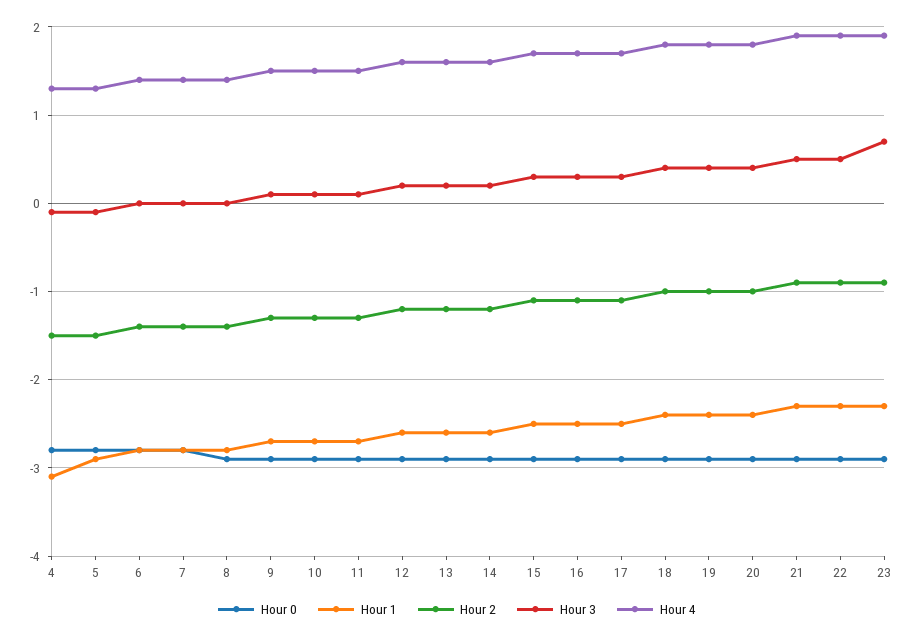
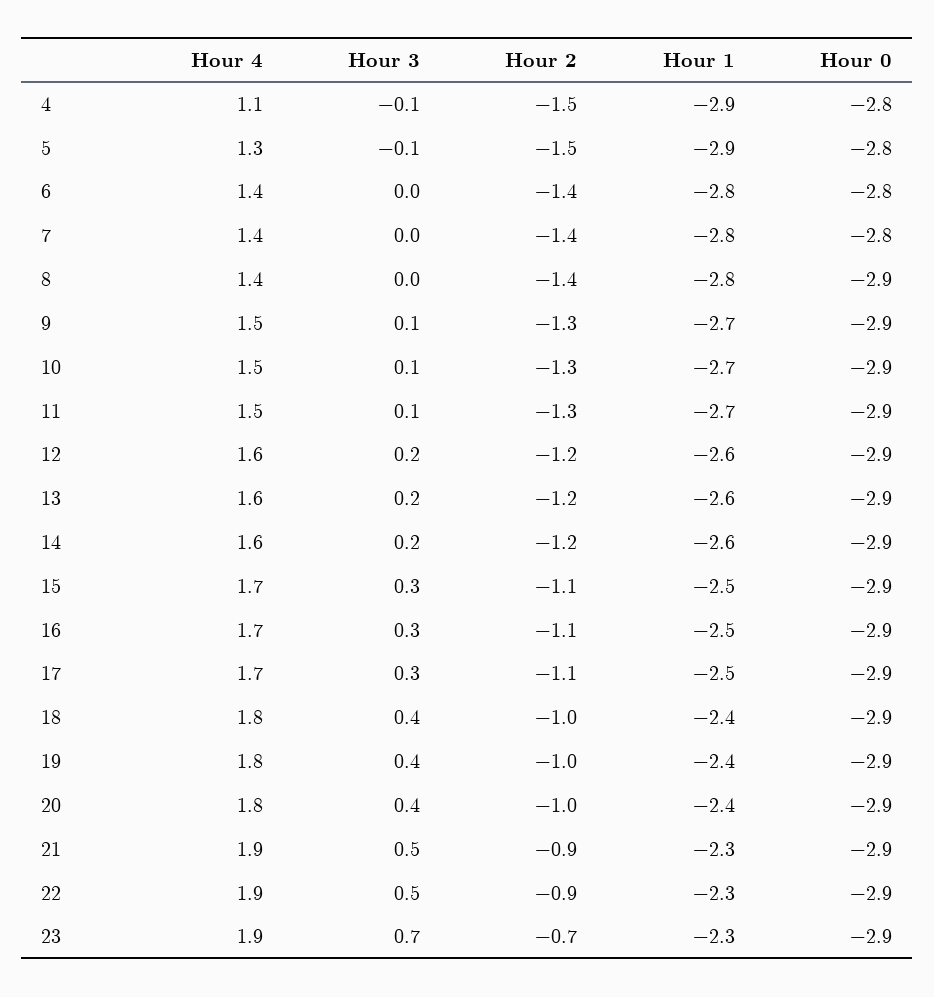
  {
    "Hour 0": {
      "4": -2.8,
      "5": -2.8,
      "6": -2.8,
      "7": -2.8,
      "8": -2.9,
      "9": -2.9,
      "10": -2.9,
      "11": -2.9,
      "12": -2.9,
      "13": -2.9,
      "14": -2.9,
      "15": -2.9,
      "16": -2.9,
      "17": -2.9,
      "18": -2.9,
      "19": -2.9,
      "20": -2.9,
      "21": -2.9,
      "22": -2.9,
      "23": -2.9
    },
    "Hour 1": {
-     "4": -3.1,
+     "4": -2.9,
      "5": -2.9,
      "6": -2.8,
      "7": -2.8,
      "8": -2.8,
      "9": -2.7,
      "10": -2.7,
      "11": -2.7,
      "12": -2.6,
      "13": -2.6,
      "14": -2.6,
      "15": -2.5,
      "16": -2.5,
      "17": -2.5,
      "18": -2.4,
      "19": -2.4,
      "20": -2.4,
      "21": -2.3,
      "22": -2.3,
      "23": -2.3
    },
    "Hour 2": {
      "4": -1.5,
      "5": -1.5,
      "6": -1.4,
      "7": -1.4,
      "8": -1.4,
      "9": -1.3,
      "10": -1.3,
      "11": -1.3,
      "12": -1.2,
      "13": -1.2,
      "14": -1.2,
      "15": -1.1,
      "16": -1.1,
      "17": -1.1,
      "18": -1,
      "19": -1,
      "20": -1,
      "21": -0.9,
      "22": -0.9,
-     "23": -0.9
+     "23": -0.7
    },
    "Hour 3": {
      "4": -0.1,
      "5": -0.1,
      "6": 0,
      "7": 0,
      "8": 0,
      "9": 0.1,
      "10": 0.1,
      "11": 0.1,
      "12": 0.2,
      "13": 0.2,
      "14": 0.2,
      "15": 0.3,
      "16": 0.3,
      "17": 0.3,
      "18": 0.4,
      "19": 0.4,
      "20": 0.4,
      "21": 0.5,
      "22": 0.5,
      "23": 0.7
    },
    "Hour 4": {
-     "4": 1.3,
+     "4": 1.1,
      "5": 1.3,
      "6": 1.4,
      "7": 1.4,
      "8": 1.4,
      "9": 1.5,
      "10": 1.5,
      "11": 1.5,
      "12": 1.6,
      "13": 1.6,
      "14": 1.6,
      "15": 1.7,
      "16": 1.7,
      "17": 1.7,
      "18": 1.8,
      "19": 1.8,
      "20": 1.8,
      "21": 1.9,
      "22": 1.9,
      "23": 1.9
    }
  }

